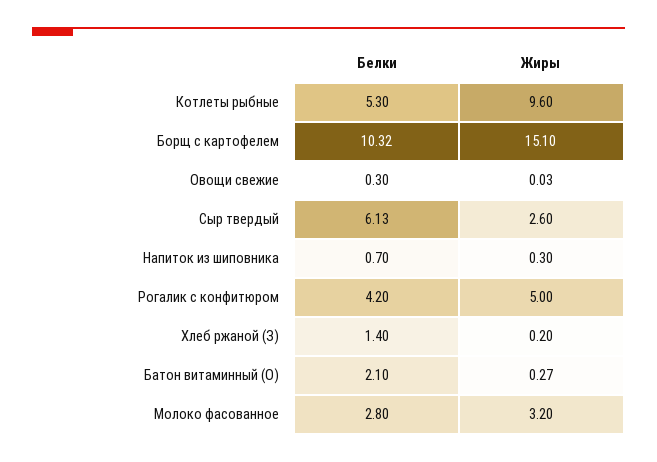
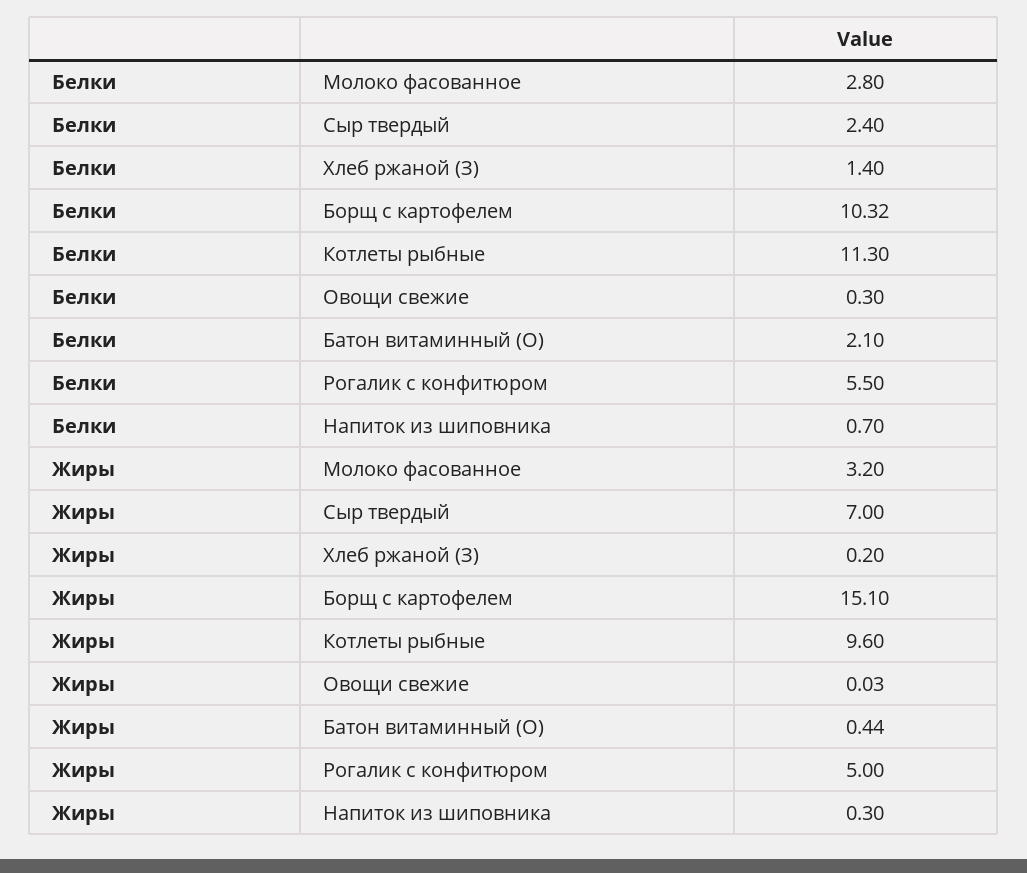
  {
    "Белки": {
-     "Котлеты рыбные": 5.3,
+     "Котлеты рыбные": 11.3,
      "Борщ с картофелем": 10.32,
      "Овощи свежие": 0.3,
-     "Сыр твердый": 6.13,
+     "Сыр твердый": 2.4,
      "Напиток из шиповника": 0.7,
-     "Рогалик с конфитюром": 4.2,
+     "Рогалик с конфитюром": 5.5,
      "Хлеб ржаной (З)": 1.4,
      "Батон витаминный (О)": 2.1,
      "Молоко фасованное": 2.8
    },
    "Жиры": {
      "Котлеты рыбные": 9.6,
      "Борщ с картофелем": 15.1,
      "Овощи свежие": 0.03,
-     "Сыр твердый": 2.6,
+     "Сыр твердый": 7,
      "Напиток из шиповника": 0.3,
      "Рогалик с конфитюром": 5,
      "Хлеб ржаной (З)": 0.2,
-     "Батон витаминный (О)": 0.27,
+     "Батон витаминный (О)": 0.44,
      "Молоко фасованное": 3.2
    }
  }

